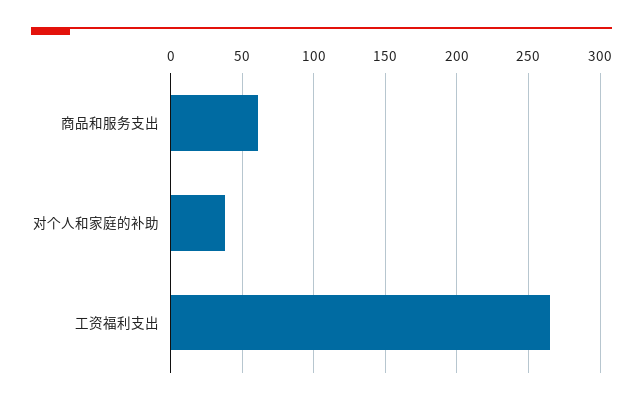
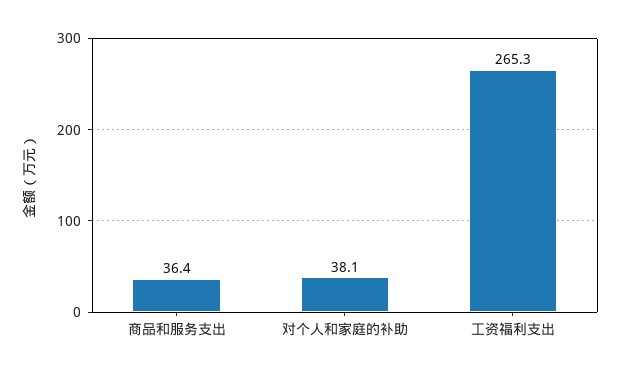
  {
-   "商品和服务支出": 60,
+   "商品和服务支出": 36.4,
    "对个人和家庭的补助": 38.1,
    "工资福利支出": 265.3
  }

